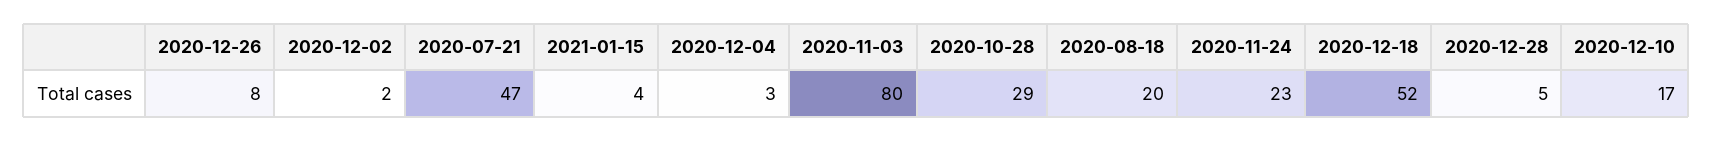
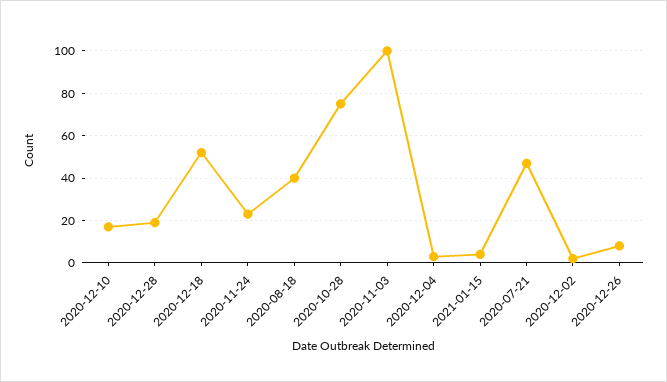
  {
    "2020-12-26": 8,
    "2020-12-02": 2,
    "2020-07-21": 47,
    "2021-01-15": 4,
    "2020-12-04": 3,
-   "2020-11-03": 80,
+   "2020-11-03": 100,
-   "2020-10-28": 29,
+   "2020-10-28": 75,
-   "2020-08-18": 20,
+   "2020-08-18": 40,
    "2020-11-24": 23,
    "2020-12-18": 52,
-   "2020-12-28": 5,
+   "2020-12-28": 20,
    "2020-12-10": 17
  }

